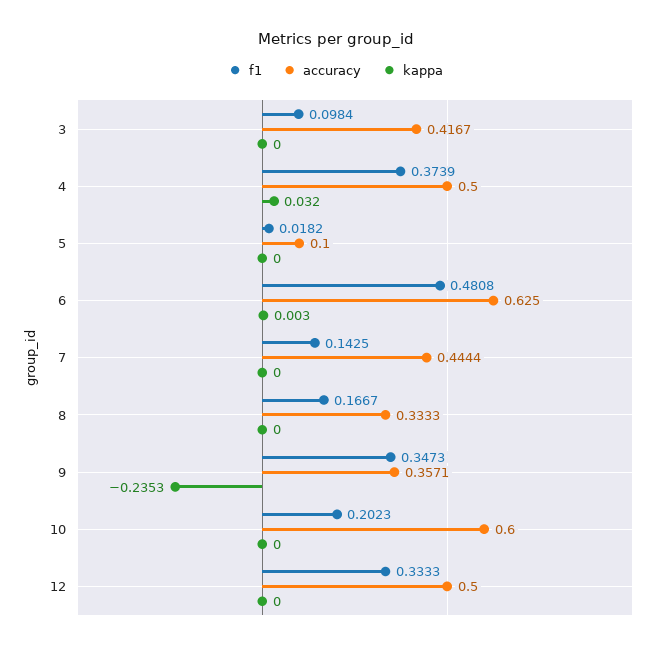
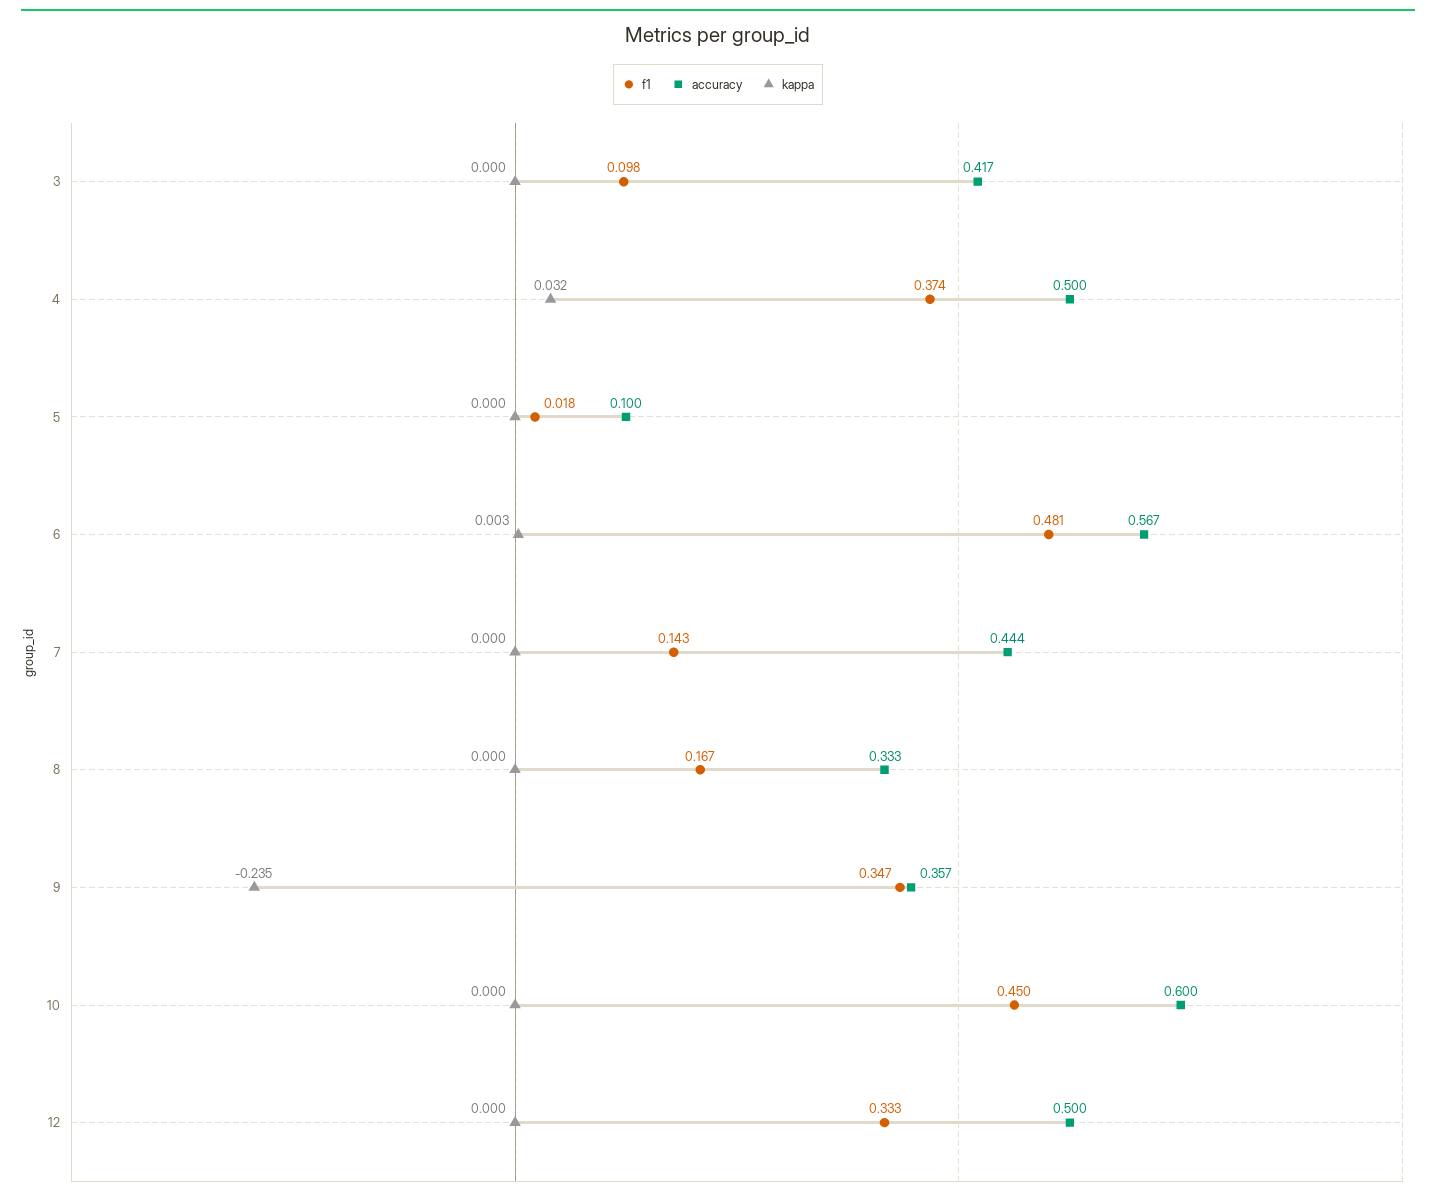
  {
    "f1": {
      "3": 0.0984,
      "4": 0.3739,
      "5": 0.0182,
      "6": 0.4808,
      "7": 0.1425,
      "8": 0.1667,
      "9": 0.3473,
-     "10": 0.2023,
+     "10": 0.45,
      "12": 0.3333
    },
    "accuracy": {
      "3": 0.4167,
      "4": 0.5,
      "5": 0.1,
-     "6": 0.625,
+     "6": 0.567,
      "7": 0.4444,
      "8": 0.3333,
      "9": 0.3571,
      "10": 0.6,
      "12": 0.5
    },
    "kappa": {
      "3": 0,
      "4": 0.032,
      "5": 0,
      "6": 0.003,
      "7": 0,
      "8": 0,
      "9": -0.2353,
      "10": 0,
      "12": 0
    }
  }

